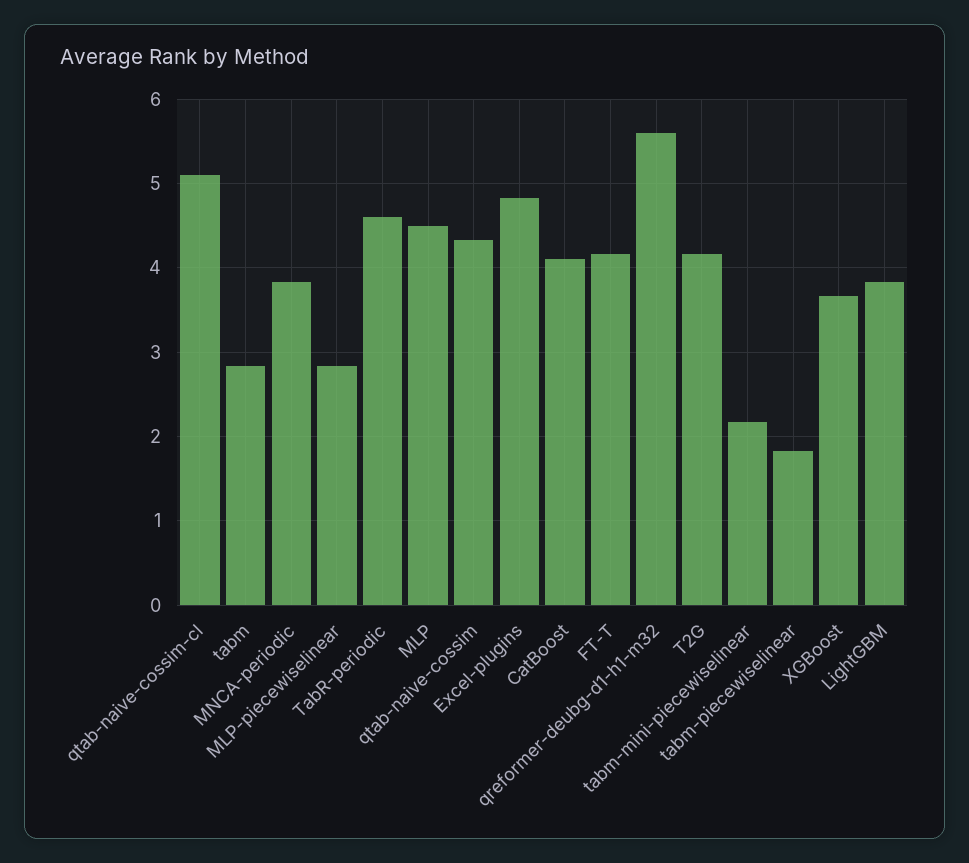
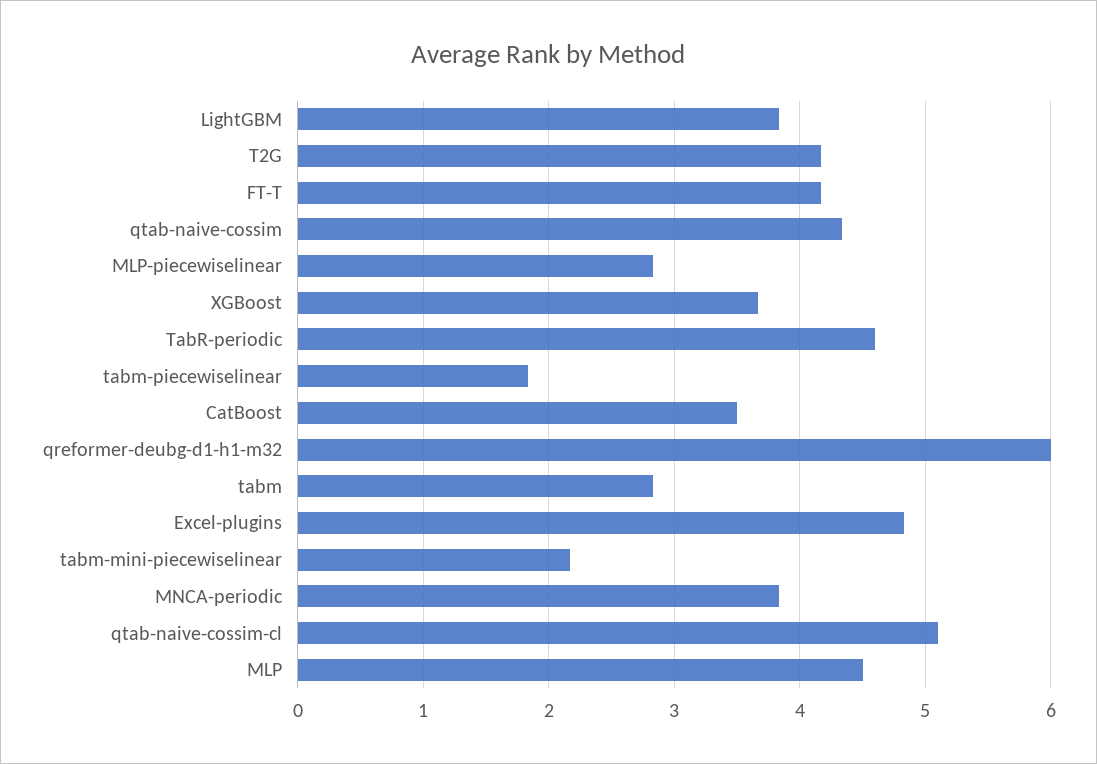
  {
    "qtab-naive-cossim-cl": 5.1,
    "tabm": 2.8,
    "MNCA-periodic": 3.8,
    "MLP-piecewiselinear": 2.8,
    "TabR-periodic": 4.6,
    "MLP": 4.5,
    "qtab-naive-cossim": 4.3,
    "Excel-plugins": 4.8,
-   "CatBoost": 4.1,
+   "CatBoost": 3.5,
    "FT-T": 4.2,
-   "qreformer-deubg-d1-h1-m32": 5.6,
+   "qreformer-deubg-d1-h1-m32": 6,
    "T2G": 4.2,
    "tabm-mini-piecewiselinear": 2.2,
    "tabm-piecewiselinear": 1.8,
    "XGBoost": 3.7,
    "LightGBM": 3.8
  }

